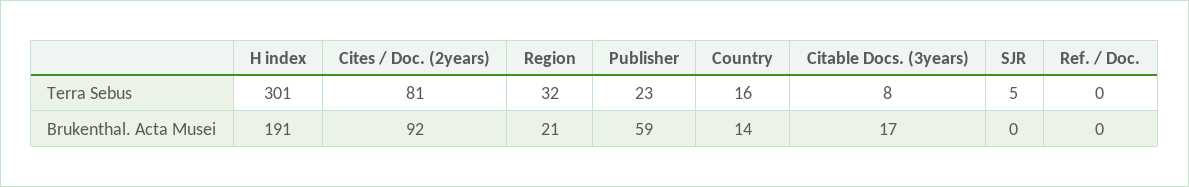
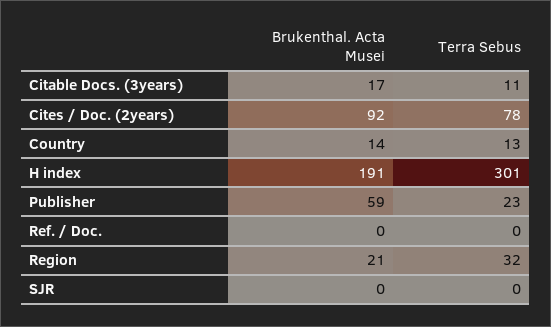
  {
    "H index": {
      "Terra Sebus": 301,
      "Brukenthal. Acta Musei": 191
    },
    "Cites / Doc. (2years)": {
-     "Terra Sebus": 81,
+     "Terra Sebus": 78,
      "Brukenthal. Acta Musei": 92
    },
    "Region": {
      "Terra Sebus": 32,
      "Brukenthal. Acta Musei": 21
    },
    "Publisher": {
      "Terra Sebus": 23,
      "Brukenthal. Acta Musei": 59
    },
    "Country": {
-     "Terra Sebus": 16,
+     "Terra Sebus": 13,
      "Brukenthal. Acta Musei": 14
    },
    "Citable Docs. (3years)": {
-     "Terra Sebus": 8,
+     "Terra Sebus": 11,
      "Brukenthal. Acta Musei": 17
    },
    "SJR": {
-     "Terra Sebus": 5,
+     "Terra Sebus": 0,
      "Brukenthal. Acta Musei": 0
    },
    "Ref. / Doc.": {
      "Terra Sebus": 0,
      "Brukenthal. Acta Musei": 0
    }
  }

